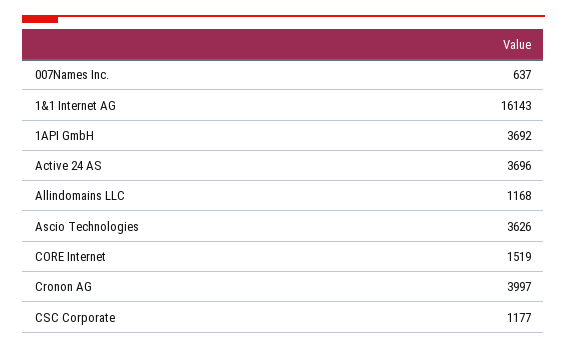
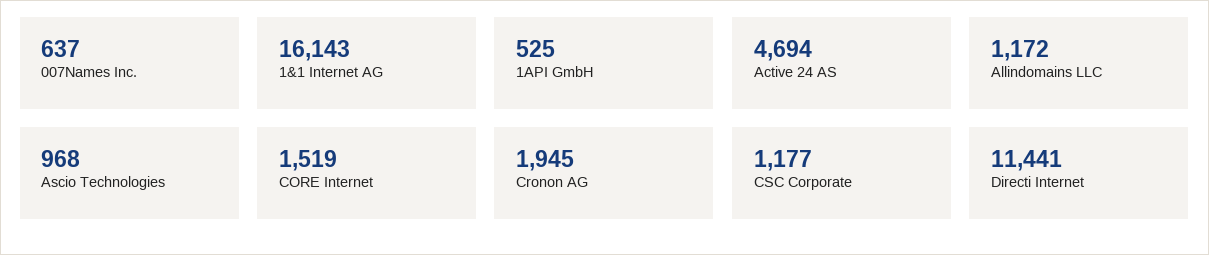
  {
    "007Names Inc.": 637,
    "1&1 Internet AG": 16143,
-   "1API GmbH": 3692,
+   "1API GmbH": 525,
-   "Active 24 AS": 3696,
+   "Active 24 AS": 4694,
-   "Allindomains LLC": 1168,
+   "Allindomains LLC": 1172,
-   "Ascio Technologies": 3626,
+   "Ascio Technologies": 968,
    "CORE Internet": 1519,
-   "Cronon AG": 3997,
+   "Cronon AG": 1945,
-   "CSC Corporate": 1177
+   "CSC Corporate": 1177,
+   "Directi Internet": 11441
  }

